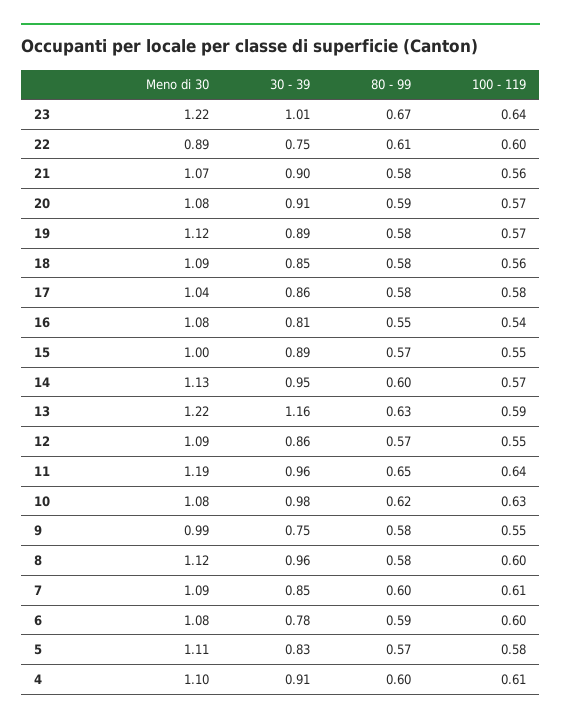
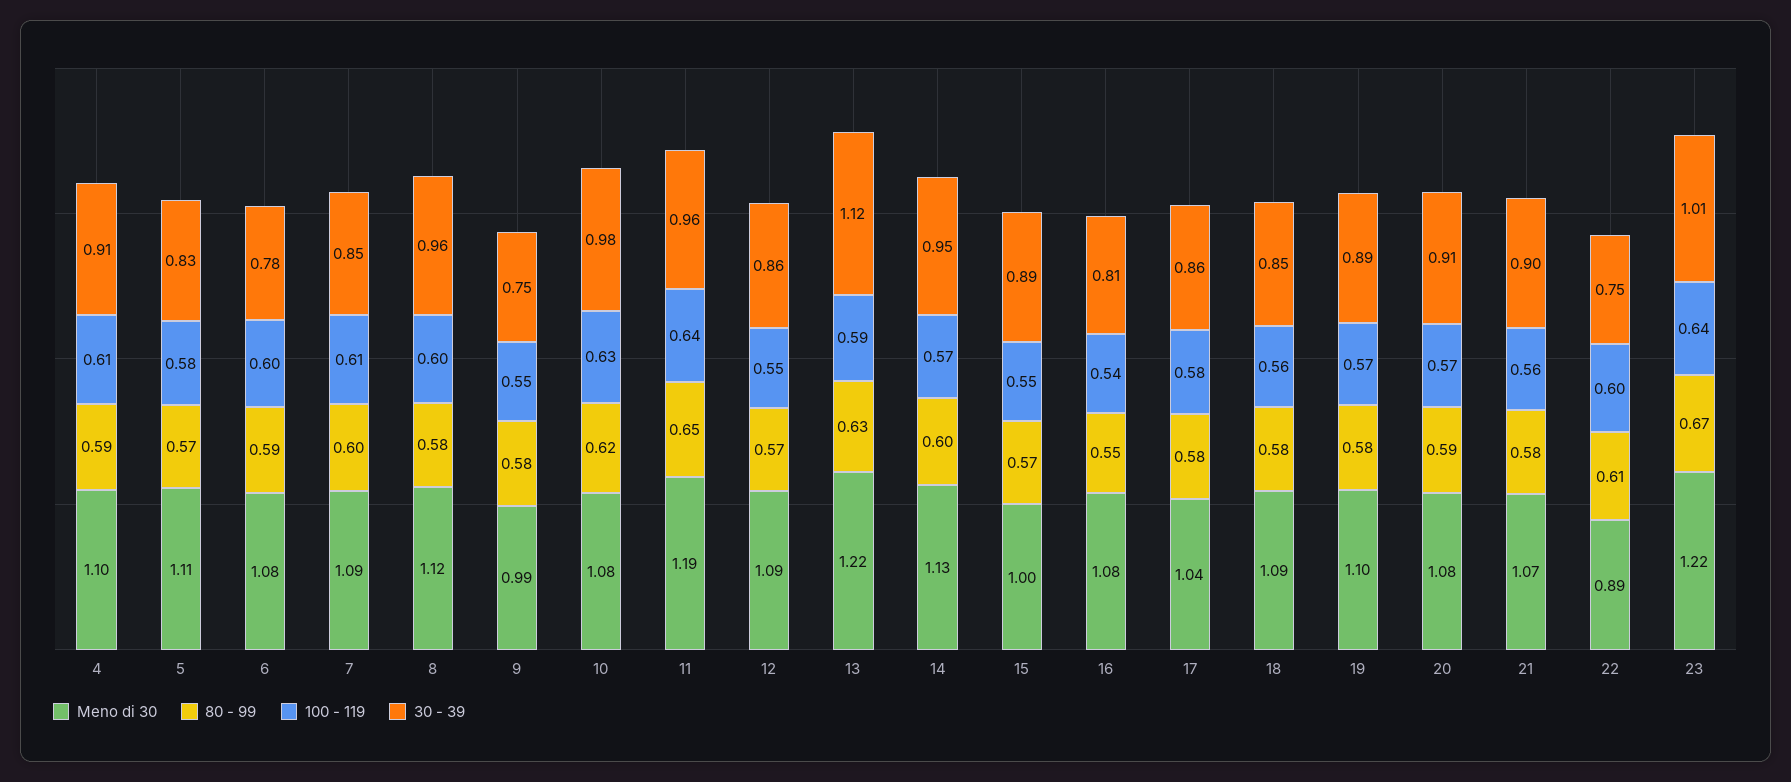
  {
    "Meno di 30": {
      "23": 1.22,
      "22": 0.89,
      "21": 1.07,
      "20": 1.08,
-     "19": 1.12,
+     "19": 1.1,
      "18": 1.09,
      "17": 1.04,
      "16": 1.08,
      "15": 1,
      "14": 1.13,
      "13": 1.22,
      "12": 1.09,
      "11": 1.19,
      "10": 1.08,
      "9": 0.99,
      "8": 1.12,
      "7": 1.09,
      "6": 1.08,
      "5": 1.11,
      "4": 1.1
    },
    "30 - 39": {
      "23": 1.01,
      "22": 0.75,
      "21": 0.9,
      "20": 0.91,
      "19": 0.89,
      "18": 0.85,
      "17": 0.86,
      "16": 0.81,
      "15": 0.89,
      "14": 0.95,
-     "13": 1.16,
+     "13": 1.12,
      "12": 0.86,
      "11": 0.96,
      "10": 0.98,
      "9": 0.75,
      "8": 0.96,
      "7": 0.85,
      "6": 0.78,
      "5": 0.83,
      "4": 0.91
    },
    "80 - 99": {
      "23": 0.67,
      "22": 0.61,
      "21": 0.58,
      "20": 0.59,
      "19": 0.58,
      "18": 0.58,
      "17": 0.58,
      "16": 0.55,
      "15": 0.57,
      "14": 0.6,
      "13": 0.63,
      "12": 0.57,
      "11": 0.65,
      "10": 0.62,
      "9": 0.58,
      "8": 0.58,
      "7": 0.6,
      "6": 0.59,
      "5": 0.57,
-     "4": 0.6
+     "4": 0.59
    },
    "100 - 119": {
      "23": 0.64,
      "22": 0.6,
      "21": 0.56,
      "20": 0.57,
      "19": 0.57,
      "18": 0.56,
      "17": 0.58,
      "16": 0.54,
      "15": 0.55,
      "14": 0.57,
      "13": 0.59,
      "12": 0.55,
      "11": 0.64,
      "10": 0.63,
      "9": 0.55,
      "8": 0.6,
      "7": 0.61,
      "6": 0.6,
      "5": 0.58,
      "4": 0.61
    }
  }

